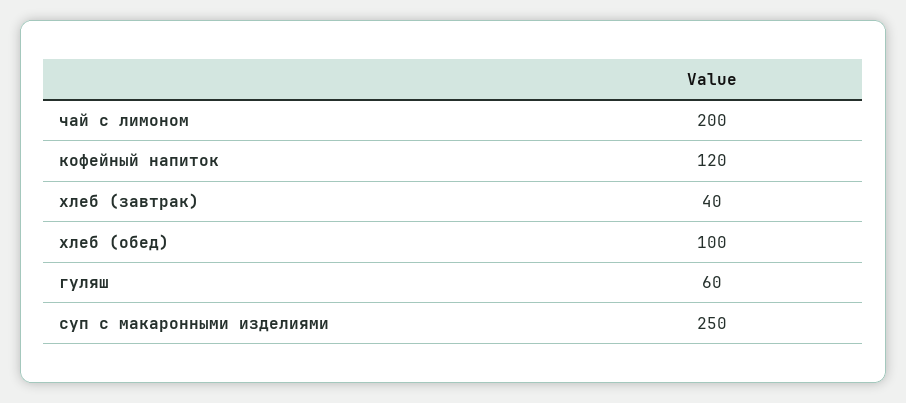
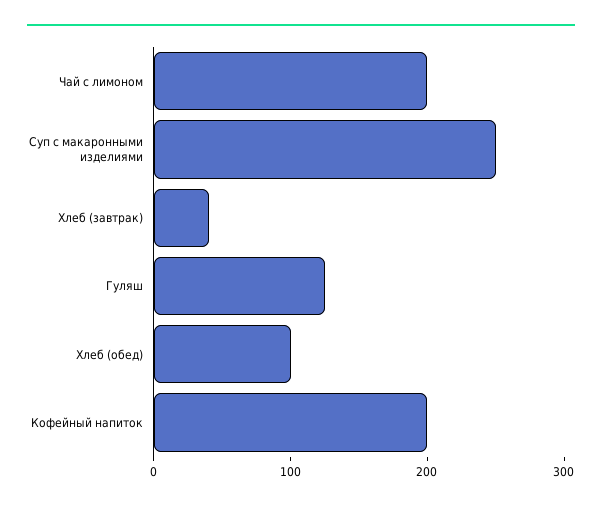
  {
    "чай с лимоном": 200,
-   "кофейный напиток": 120,
+   "кофейный напиток": 200,
    "хлеб (завтрак)": 40,
    "хлеб (обед)": 100,
-   "гуляш": 60,
+   "гуляш": 120,
    "суп с макаронными изделиями": 250
  }

